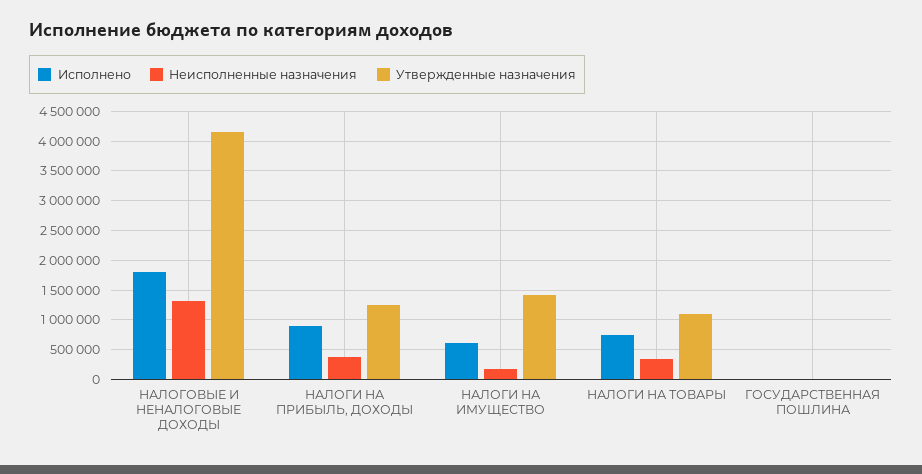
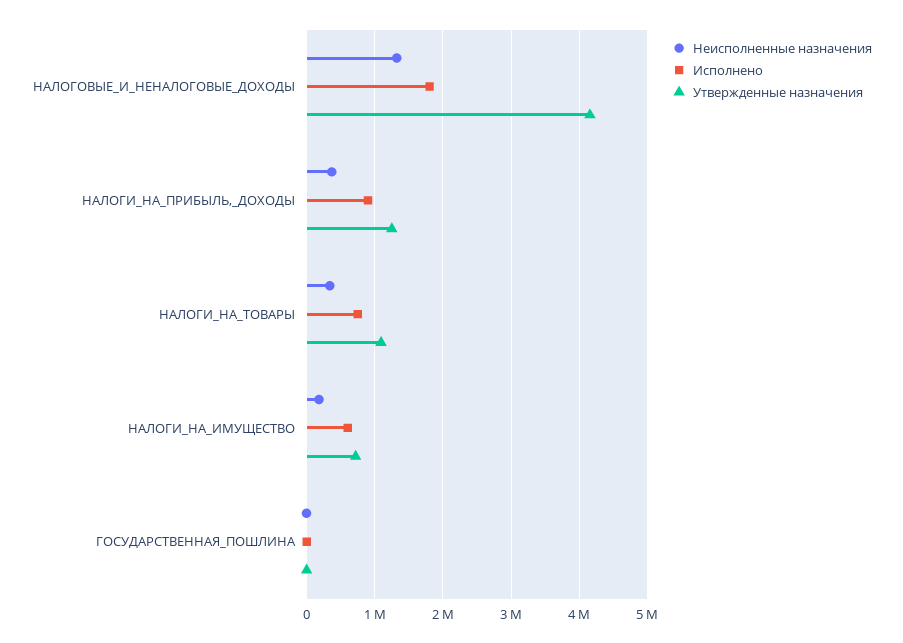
  {
    "Исполнено": {
      "НАЛОГОВЫЕ И НЕНАЛОГОВЫЕ ДОХОДЫ": 1800000,
      "НАЛОГИ НА ПРИБЫЛЬ, ДОХОДЫ": 900000,
      "НАЛОГИ НА ИМУЩЕСТВО": 600000,
      "НАЛОГИ НА ТОВАРЫ": 800000,
      "ГОСУДАРСТВЕННАЯ ПОШЛИНА": 0
    },
    "Неисполненные назначения": {
      "НАЛОГОВЫЕ И НЕНАЛОГОВЫЕ ДОХОДЫ": 1300000,
      "НАЛОГИ НА ПРИБЫЛЬ, ДОХОДЫ": 400000,
      "НАЛОГИ НА ИМУЩЕСТВО": 200000,
      "НАЛОГИ НА ТОВАРЫ": 300000,
      "ГОСУДАРСТВЕННАЯ ПОШЛИНА": 0
    },
    "Утвержденные назначения": {
      "НАЛОГОВЫЕ И НЕНАЛОГОВЫЕ ДОХОДЫ": 4200000,
      "НАЛОГИ НА ПРИБЫЛЬ, ДОХОДЫ": 1300000,
-     "НАЛОГИ НА ИМУЩЕСТВО": 1500000,
+     "НАЛОГИ НА ИМУЩЕСТВО": 700000,
      "НАЛОГИ НА ТОВАРЫ": 1100000,
      "ГОСУДАРСТВЕННАЯ ПОШЛИНА": 0
    }
  }

